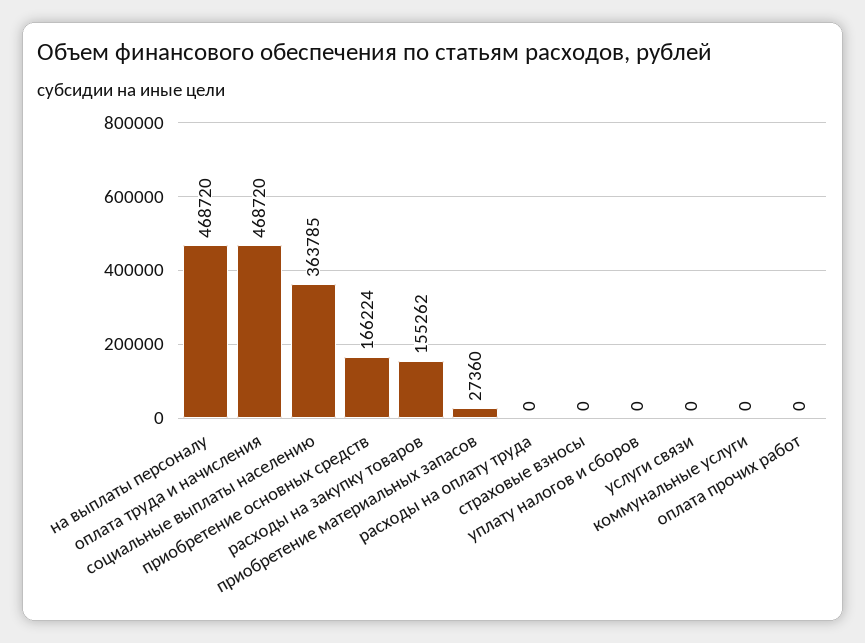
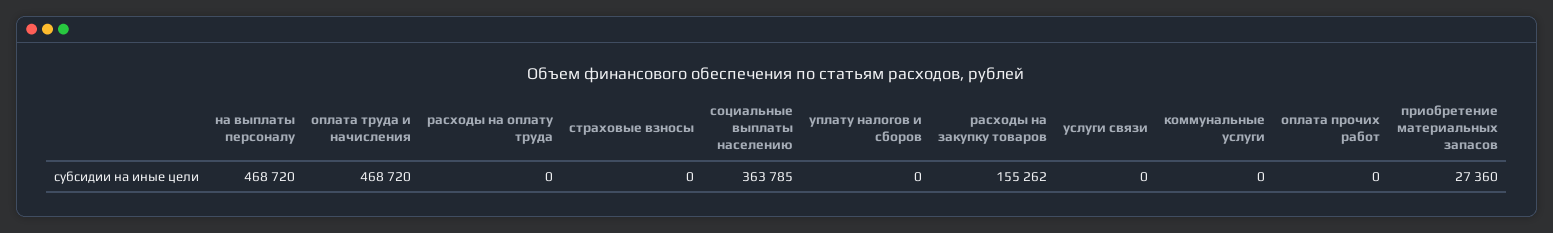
  {
    "на выплаты персоналу": 468720,
    "оплата труда и начисления": 468720,
    "социальные выплаты населению": 363785,
-   "приобретение основных средств": 166224,
    "расходы на закупку товаров": 155262,
    "приобретение материальных запасов": 27360,
    "расходы на оплату труда": 0,
    "страховые взносы": 0,
    "уплату налогов и сборов": 0,
    "услуги связи": 0,
    "коммунальные услуги": 0,
    "оплата прочих работ": 0
  }

